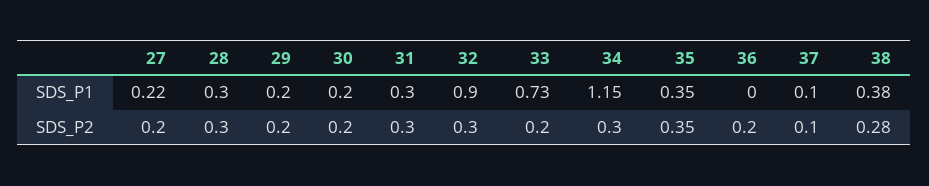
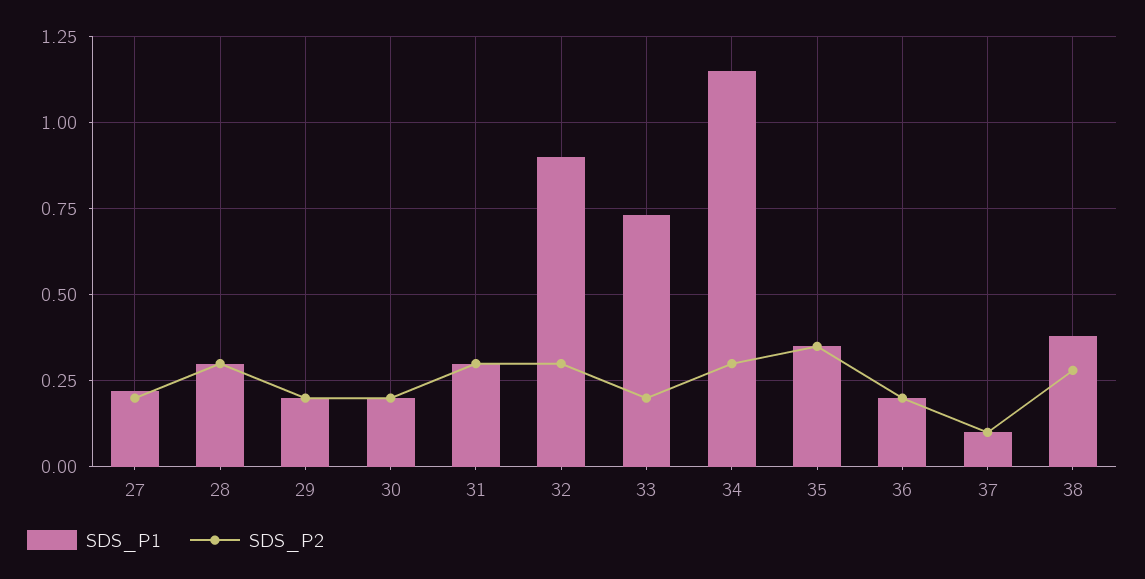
  {
    "SDS_P1": {
      "27": 0.22,
      "28": 0.3,
      "29": 0.2,
      "30": 0.2,
      "31": 0.3,
      "32": 0.9,
      "33": 0.73,
      "34": 1.15,
      "35": 0.35,
-     "36": 0,
+     "36": 0.2,
      "37": 0.1,
      "38": 0.38
    },
    "SDS_P2": {
      "27": 0.2,
      "28": 0.3,
      "29": 0.2,
      "30": 0.2,
      "31": 0.3,
      "32": 0.3,
      "33": 0.2,
      "34": 0.3,
      "35": 0.35,
      "36": 0.2,
      "37": 0.1,
      "38": 0.28
    }
  }

